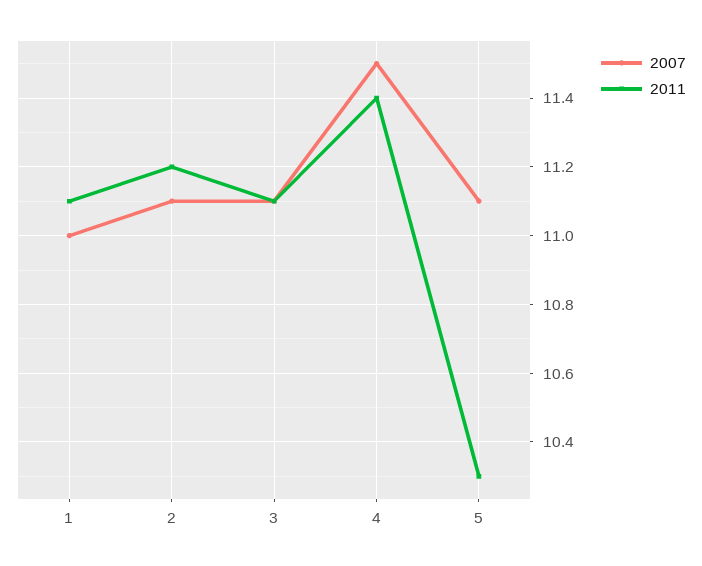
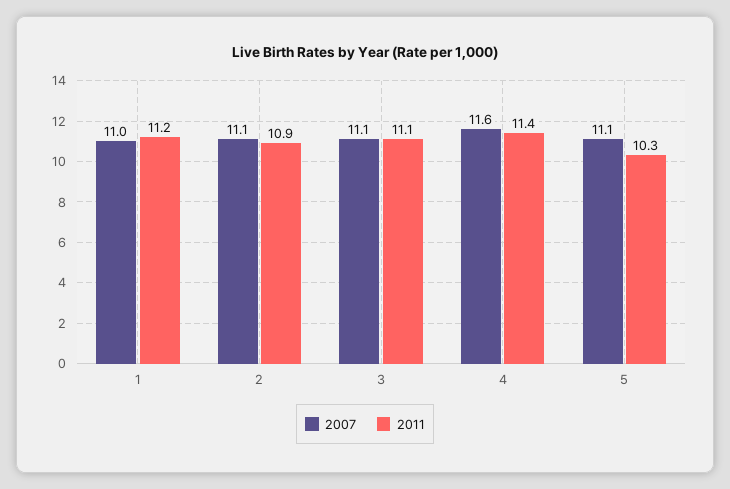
  {
    "2007": {
      "1": 11,
      "2": 11.1,
      "3": 11.1,
-     "4": 11.5,
+     "4": 11.6,
      "5": 11.1
    },
    "2011": {
-     "1": 11.1,
+     "1": 11.2,
-     "2": 11.2,
+     "2": 10.9,
      "3": 11.1,
      "4": 11.4,
      "5": 10.3
    }
  }

